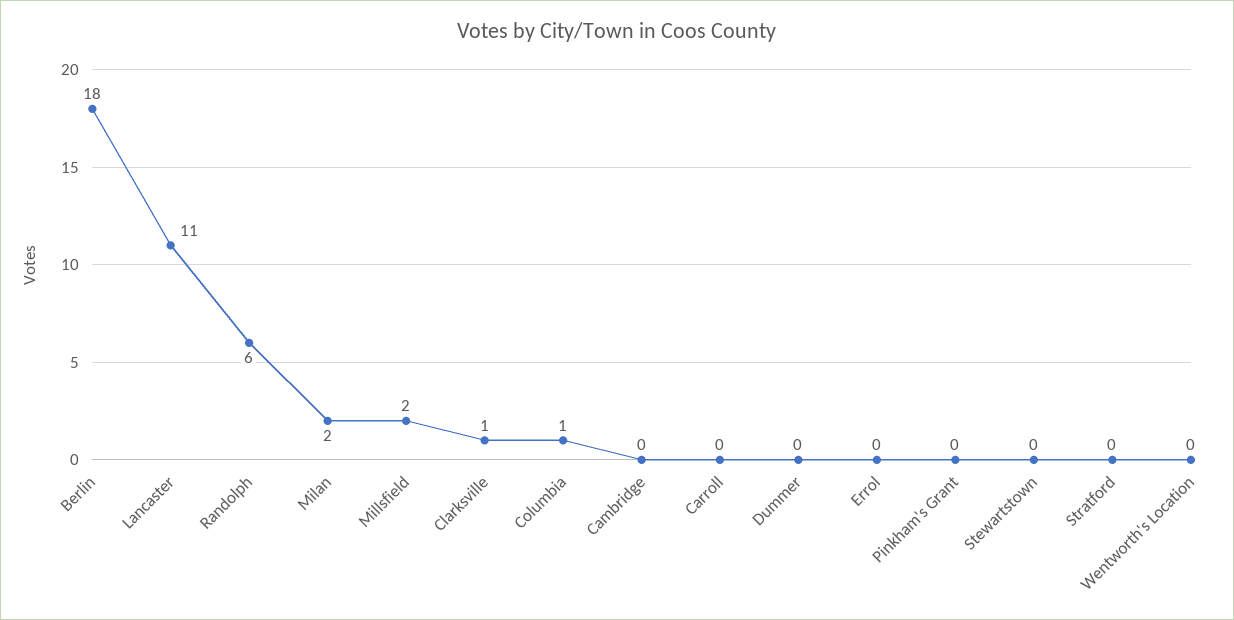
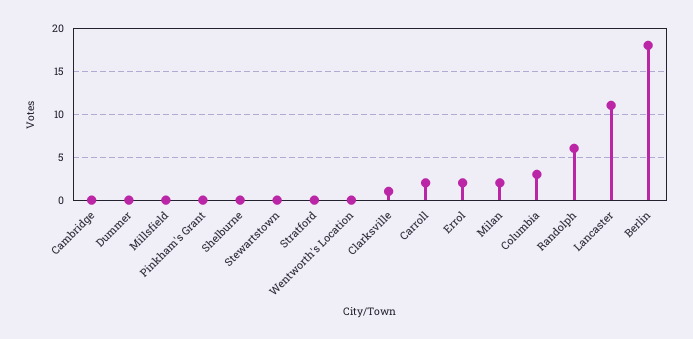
  {
    "Berlin": 18,
    "Lancaster": 11,
    "Randolph": 6,
    "Milan": 2,
-   "Millsfield": 2,
+   "Millsfield": 0,
    "Clarksville": 1,
-   "Columbia": 1,
+   "Columbia": 3,
    "Cambridge": 0,
-   "Carroll": 0,
+   "Carroll": 2,
    "Dummer": 0,
-   "Errol": 0,
+   "Errol": 2,
    "Pinkham's Grant": 0,
    "Stewartstown": 0,
    "Stratford": 0,
-   "Wentworth's Location": 0
+   "Wentworth's Location": 0,
+   "Shelburne": 0
  }

